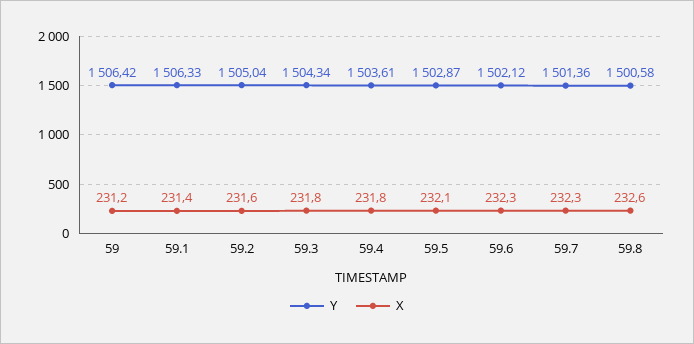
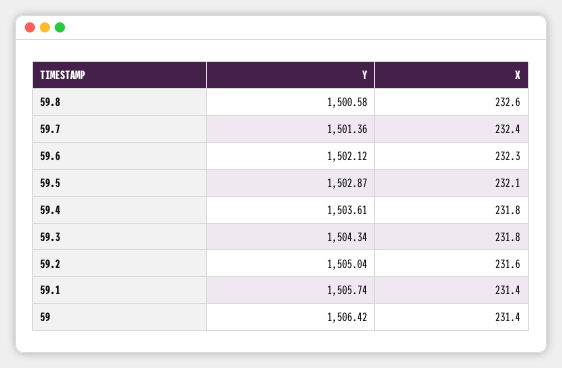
  {
    "Y": {
      "59": 1506.42,
-     "59.1": 1506.33,
+     "59.1": 1505.74,
      "59.2": 1505.04,
      "59.3": 1504.34,
      "59.4": 1503.61,
      "59.5": 1502.87,
      "59.6": 1502.12,
      "59.7": 1501.36,
      "59.8": 1500.58
    },
    "X": {
-     "59": 231.2,
+     "59": 231.4,
      "59.1": 231.4,
      "59.2": 231.6,
      "59.3": 231.8,
      "59.4": 231.8,
      "59.5": 232.1,
      "59.6": 232.3,
-     "59.7": 232.3,
+     "59.7": 232.4,
      "59.8": 232.6
    }
  }

